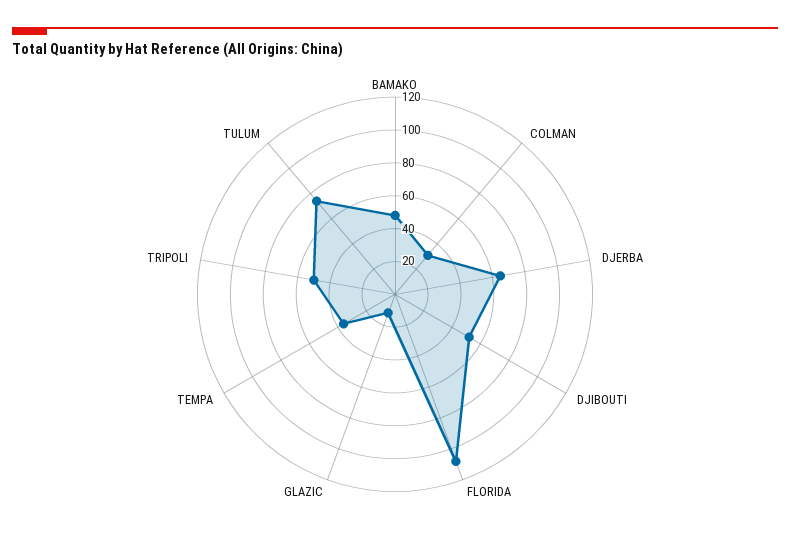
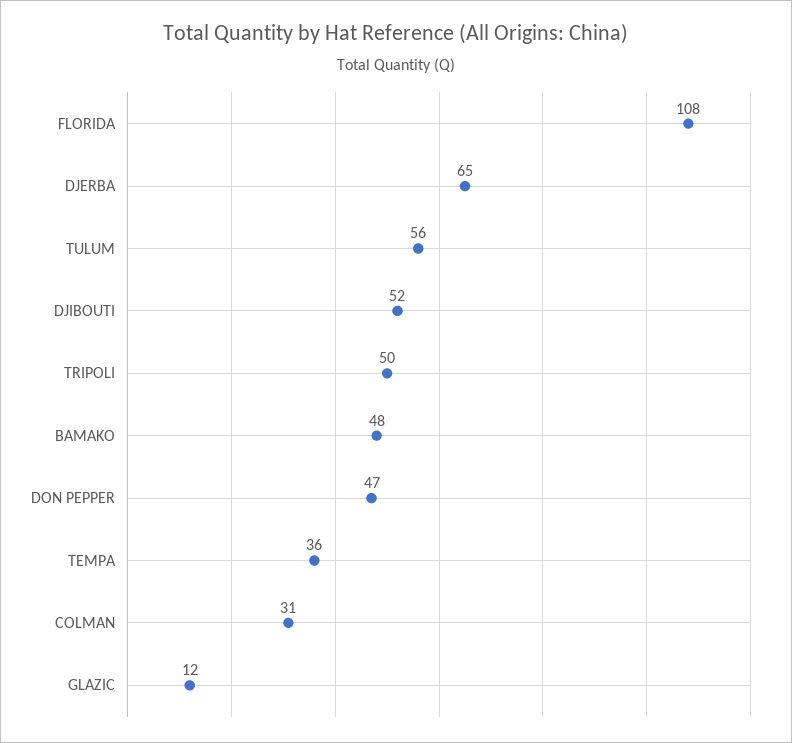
  {
    "BAMAKO": 48,
    "COLMAN": 31,
    "DJERBA": 65,
    "DJIBOUTI": 52,
    "FLORIDA": 108,
    "GLAZIC": 12,
    "TEMPA": 36,
    "TRIPOLI": 50,
-   "TULUM": 75
+   "TULUM": 56,
+   "DON PEPPER": 47
  }

